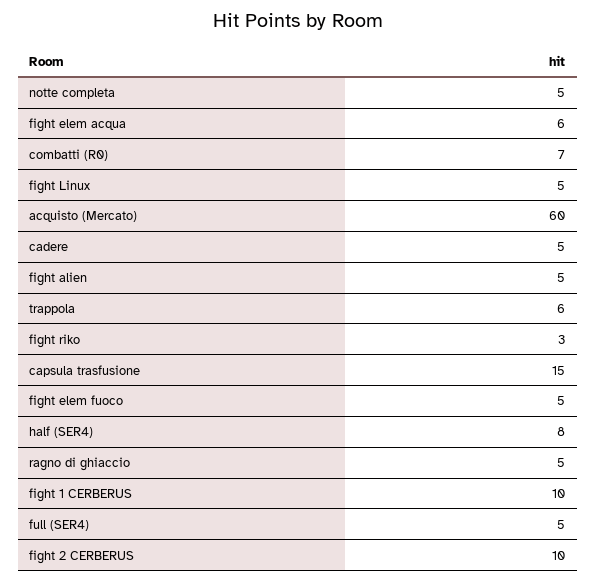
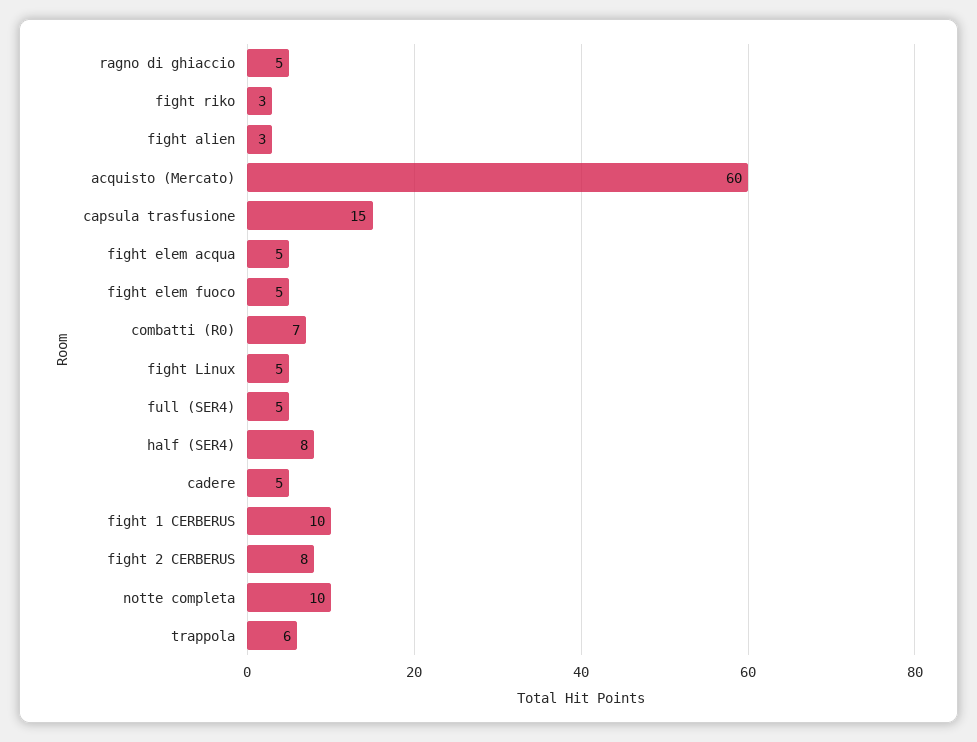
  {
-   "notte completa": 5,
+   "notte completa": 10,
-   "fight elem acqua": 6,
+   "fight elem acqua": 5,
    "combatti (R0)": 7,
    "fight Linux": 5,
    "acquisto (Mercato)": 60,
    "cadere": 5,
-   "fight alien": 5,
+   "fight alien": 3,
    "trappola": 6,
    "fight riko": 3,
    "capsula trasfusione": 15,
    "fight elem fuoco": 5,
    "half (SER4)": 8,
    "ragno di ghiaccio": 5,
    "fight 1 CERBERUS": 10,
    "full (SER4)": 5,
-   "fight 2 CERBERUS": 10
+   "fight 2 CERBERUS": 8
  }

